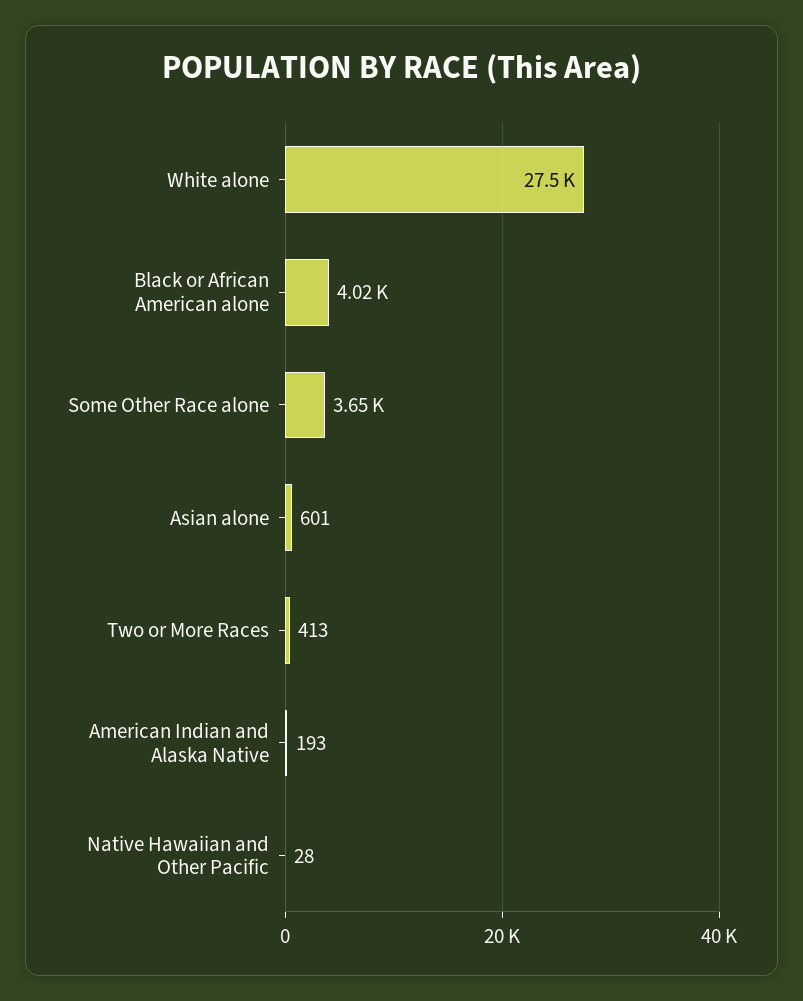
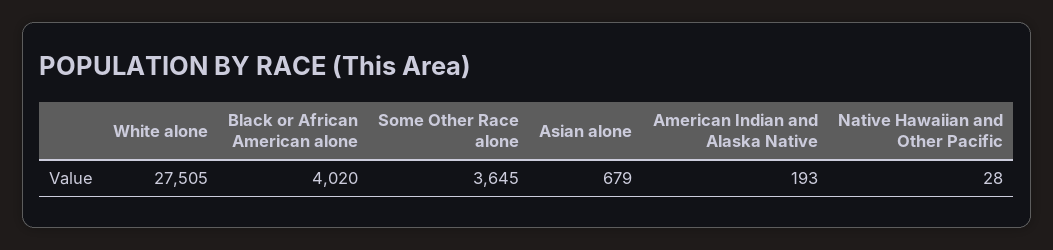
  {
    "White alone": 27505,
    "Black or African American alone": 4020,
    "Some Other Race alone": 3645,
-   "Asian alone": 601,
+   "Asian alone": 679,
-   "Two or More Races": 413,
    "American Indian and Alaska Native": 193,
    "Native Hawaiian and Other Pacific": 28
  }

